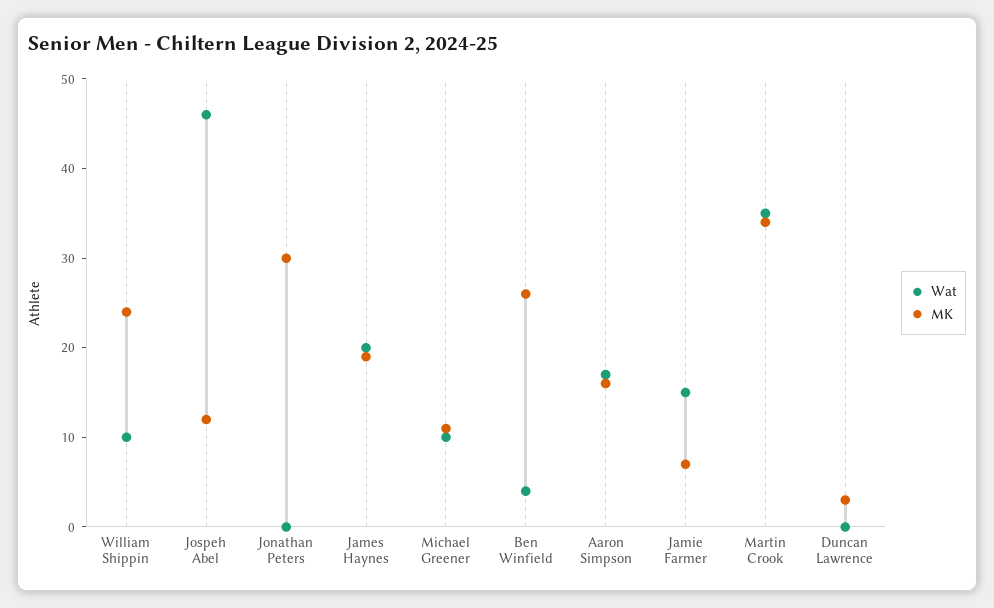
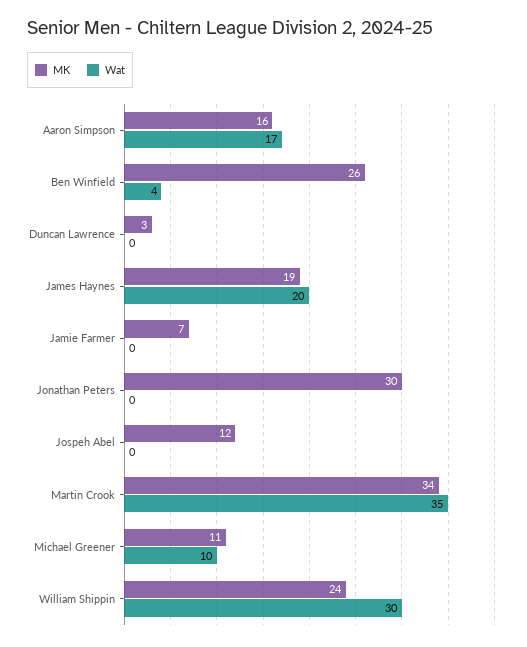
  {
    "Wat": {
-     "William Shippin": 10,
+     "William Shippin": 30,
-     "Jospeh Abel": 46,
+     "Jospeh Abel": 0,
      "Jonathan Peters": 0,
      "James Haynes": 20,
      "Michael Greener": 10,
      "Ben Winfield": 4,
      "Aaron Simpson": 17,
-     "Jamie Farmer": 15,
+     "Jamie Farmer": 0,
      "Martin Crook": 35,
      "Duncan Lawrence": 0
    },
    "MK": {
      "William Shippin": 24,
      "Jospeh Abel": 12,
      "Jonathan Peters": 30,
      "James Haynes": 19,
      "Michael Greener": 11,
      "Ben Winfield": 26,
      "Aaron Simpson": 16,
      "Jamie Farmer": 7,
      "Martin Crook": 34,
      "Duncan Lawrence": 3
    }
  }

